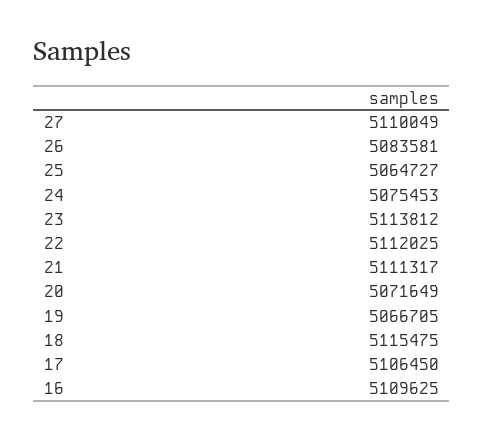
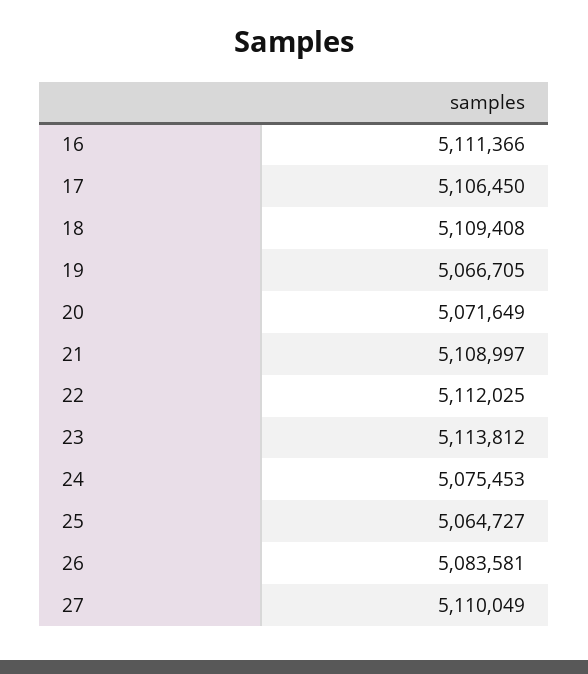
  {
    "27": 5110049,
    "26": 5083581,
    "25": 5064727,
    "24": 5075453,
    "23": 5113812,
    "22": 5112025,
-   "21": 5111317,
+   "21": 5108997,
    "20": 5071649,
    "19": 5066705,
-   "18": 5115475,
+   "18": 5109408,
    "17": 5106450,
-   "16": 5109625
+   "16": 5111366
  }

